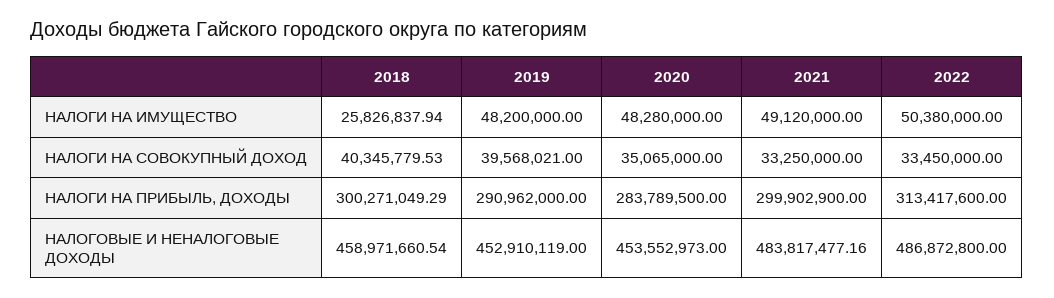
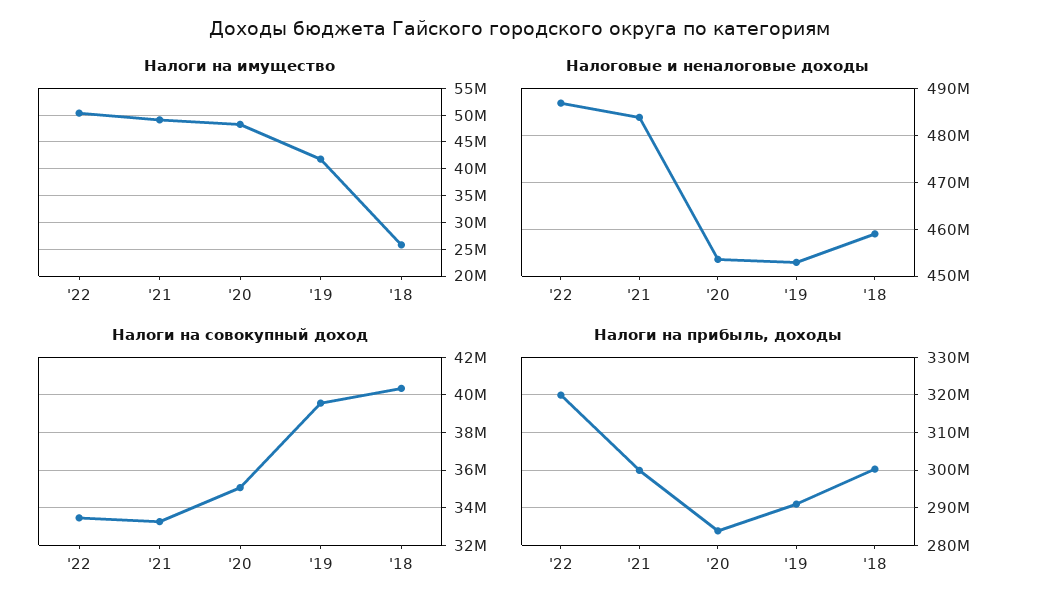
  {
    "НАЛОГИ НА ИМУЩЕСТВО": {
      "2018": 25826837.94,
-     "2019": 48200000,
+     "2019": 42500000,
      "2020": 48280000,
      "2021": 49120000,
      "2022": 50380000
    },
    "НАЛОГИ НА СОВОКУПНЫЙ ДОХОД": {
      "2018": 40345779.53,
      "2019": 39568021,
      "2020": 35065000,
      "2021": 33250000,
      "2022": 33450000
    },
    "НАЛОГИ НА ПРИБЫЛЬ, ДОХОДЫ": {
      "2018": 300271049.29,
      "2019": 290962000,
      "2020": 283789500,
      "2021": 299902900,
-     "2022": 313417600
+     "2022": 320000000
    },
    "НАЛОГОВЫЕ И НЕНАЛОГОВЫЕ ДОХОДЫ": {
      "2018": 458971660.54,
      "2019": 452910119,
      "2020": 453552973,
      "2021": 483817477.16,
      "2022": 486872800
    }
  }

